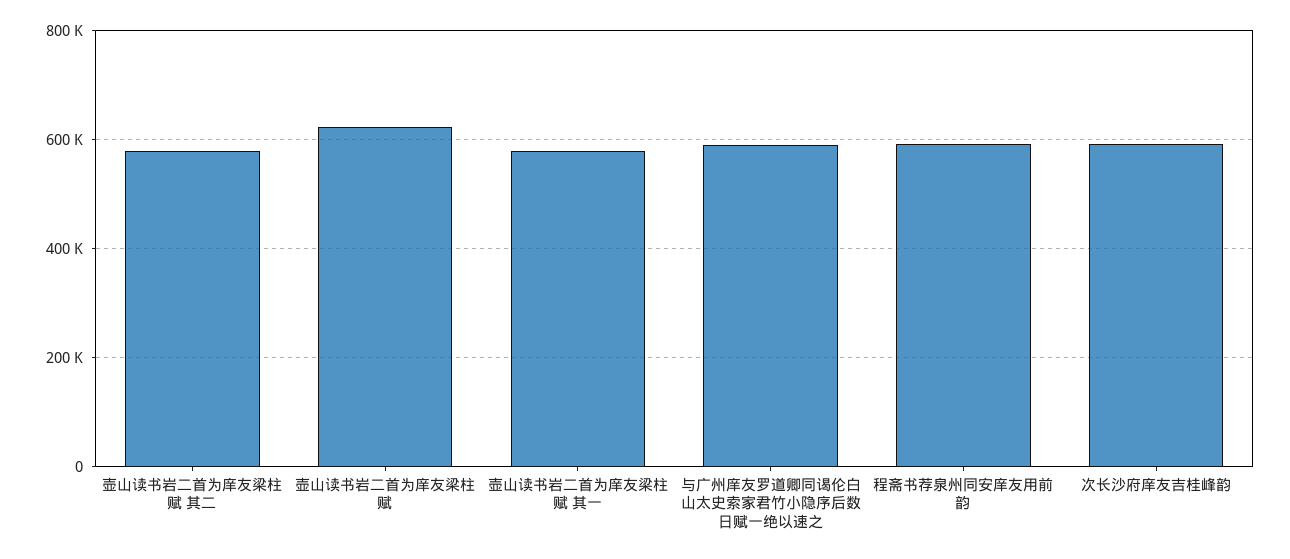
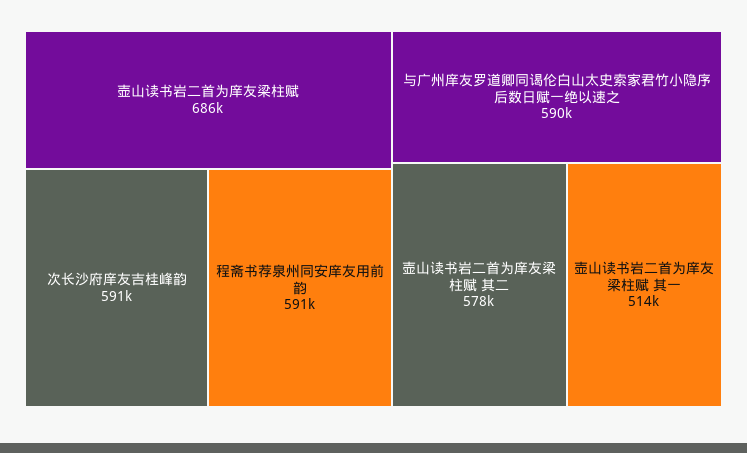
  {
    "壶山读书岩二首为庠友梁柱赋 其二": 578000,
-   "壶山读书岩二首为庠友梁柱赋": 620000,
+   "壶山读书岩二首为庠友梁柱赋": 686000,
-   "壶山读书岩二首为庠友梁柱赋 其一": 580000,
+   "壶山读书岩二首为庠友梁柱赋 其一": 514000,
    "与广州庠友罗道卿同谒伦白山太史索家君竹小隐序后数日赋一绝以速之": 590000,
    "程斋书荐泉州同安庠友用前韵": 591000,
    "次长沙府庠友吉桂峰韵": 591000
  }

